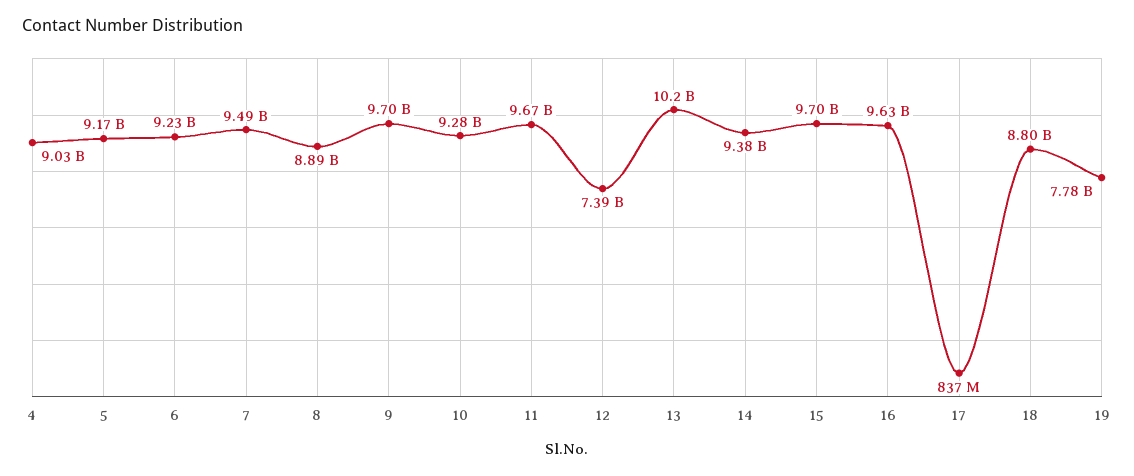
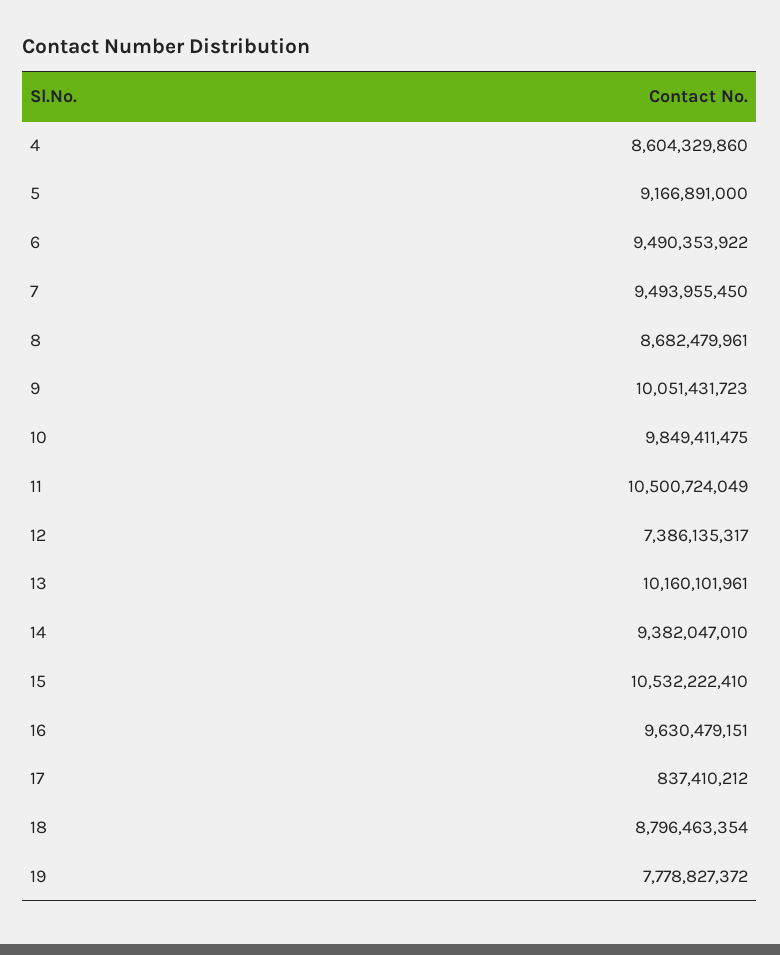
  {
-   "4": 9030000000,
+   "4": 8604329860,
    "5": 9166891000,
-   "6": 9230000000,
+   "6": 9490353922,
    "7": 9493955450,
-   "8": 8890000000,
+   "8": 8682479961,
-   "9": 9700000000,
+   "9": 10051431723,
-   "10": 9280000000,
+   "10": 9849411475,
-   "11": 9670000000,
+   "11": 10500724049,
    "12": 7386135317,
    "13": 10160101961,
    "14": 9382047010,
-   "15": 9700000000,
+   "15": 10532222410,
    "16": 9630479151,
    "17": 837410212,
    "18": 8796463354,
    "19": 7778827372
  }

